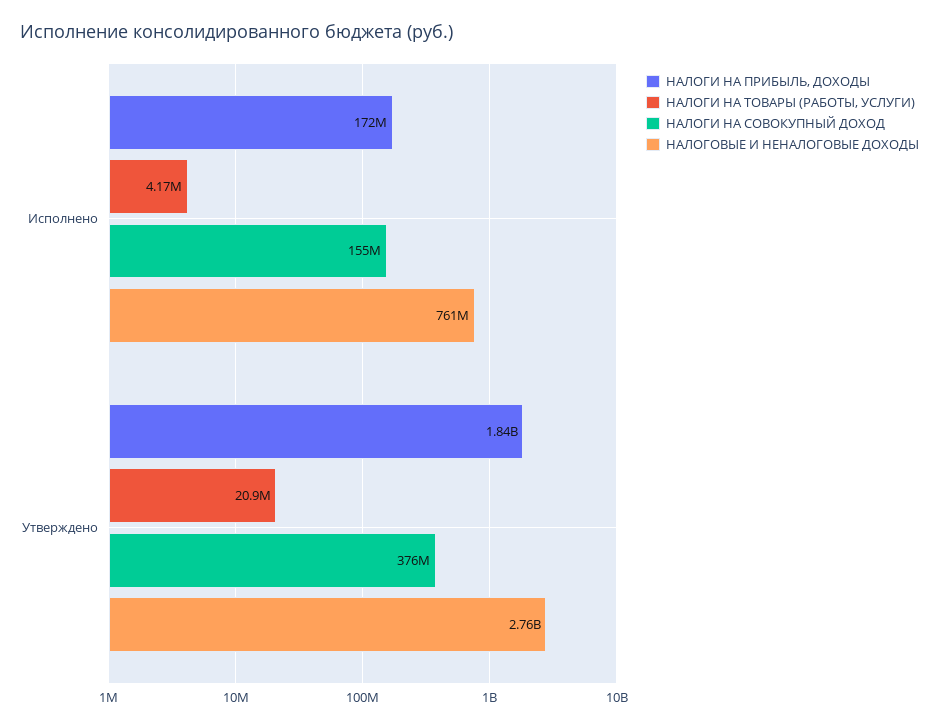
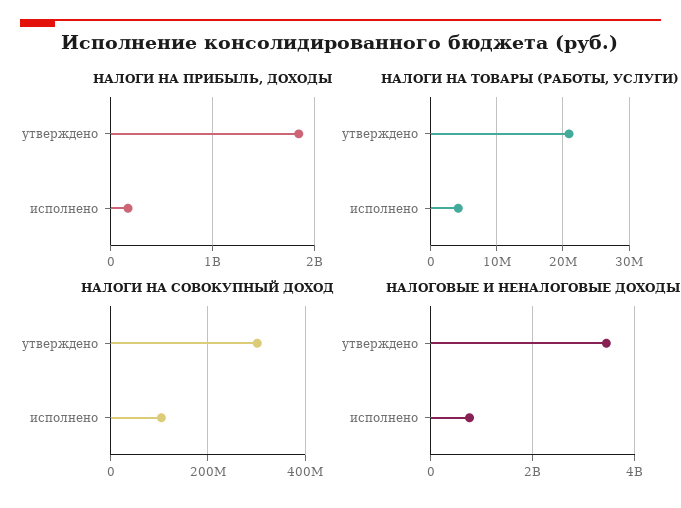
  {
    "НАЛОГИ НА ПРИБЫЛЬ, ДОХОДЫ": {
      "Исполнено": 172000000,
      "Утверждено": 1840000000
    },
    "НАЛОГИ НА ТОВАРЫ (РАБОТЫ, УСЛУГИ)": {
      "Исполнено": 4170000,
      "Утверждено": 20900000
    },
    "НАЛОГИ НА СОВОКУПНЫЙ ДОХОД": {
-     "Исполнено": 155000000,
+     "Исполнено": 100000000,
-     "Утверждено": 376000000
+     "Утверждено": 300000000
    },
    "НАЛОГОВЫЕ И НЕНАЛОГОВЫЕ ДОХОДЫ": {
      "Исполнено": 761000000,
-     "Утверждено": 2760000000
+     "Утверждено": 3400000000
    }
  }

